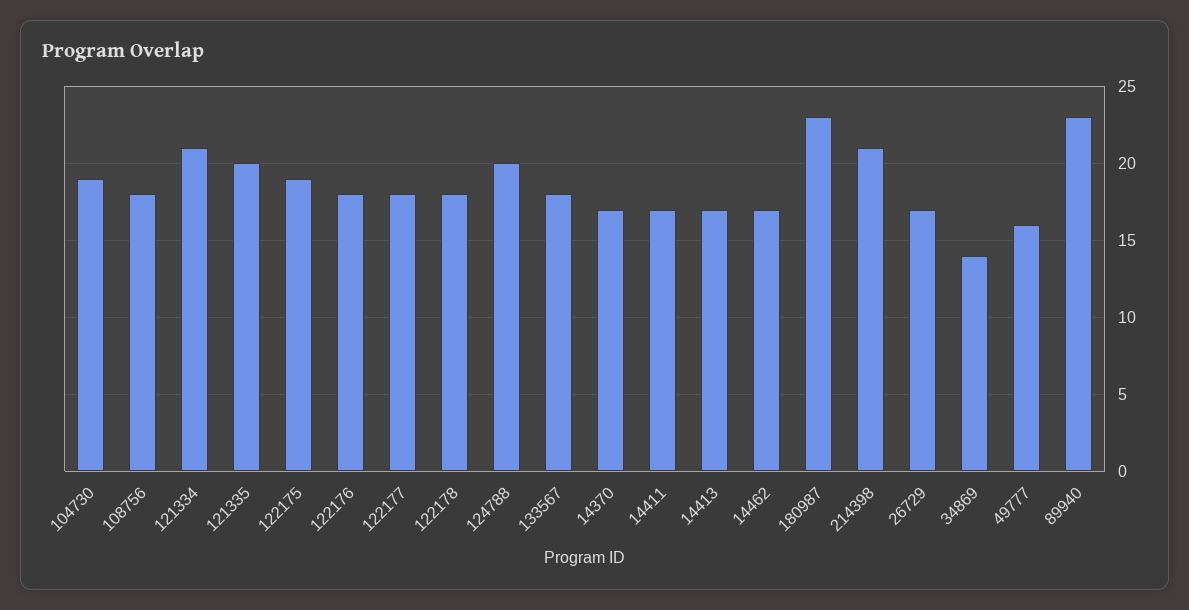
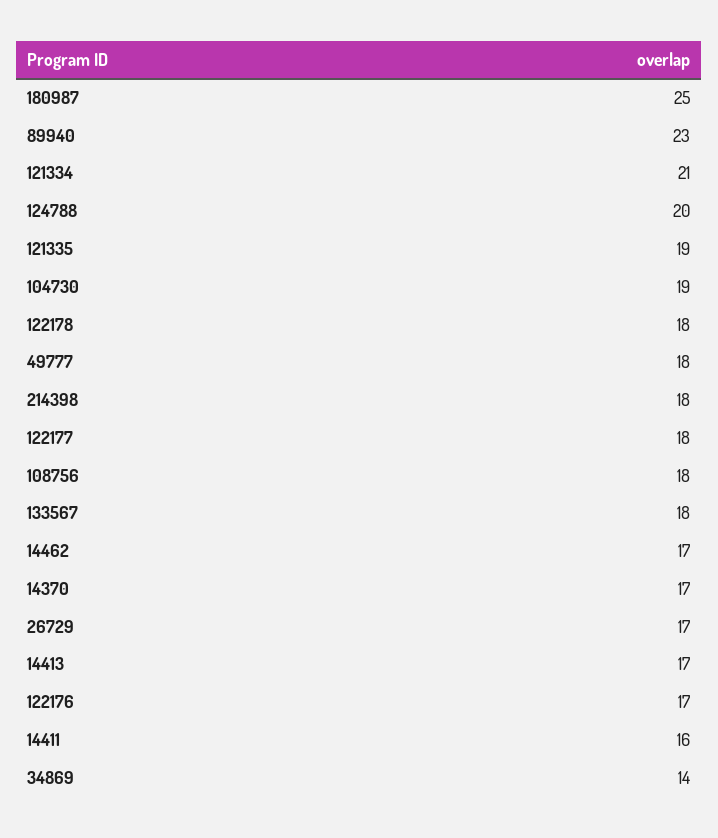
  {
    "104730": 19,
    "108756": 18,
    "121334": 21,
-   "121335": 20,
+   "121335": 19,
-   "122175": 19,
-   "122176": 18,
+   "122176": 17,
    "122177": 18,
    "122178": 18,
    "124788": 20,
    "133567": 18,
    "14370": 17,
-   "14411": 17,
+   "14411": 16,
    "14413": 17,
    "14462": 17,
-   "180987": 23,
+   "180987": 25,
-   "214398": 21,
+   "214398": 18,
    "26729": 17,
    "34869": 14,
-   "49777": 16,
+   "49777": 18,
    "89940": 23
  }

